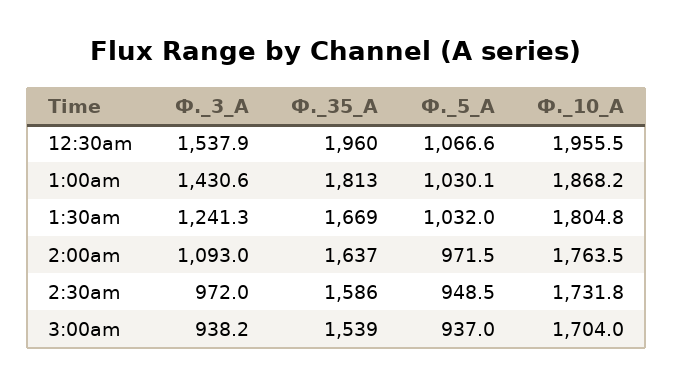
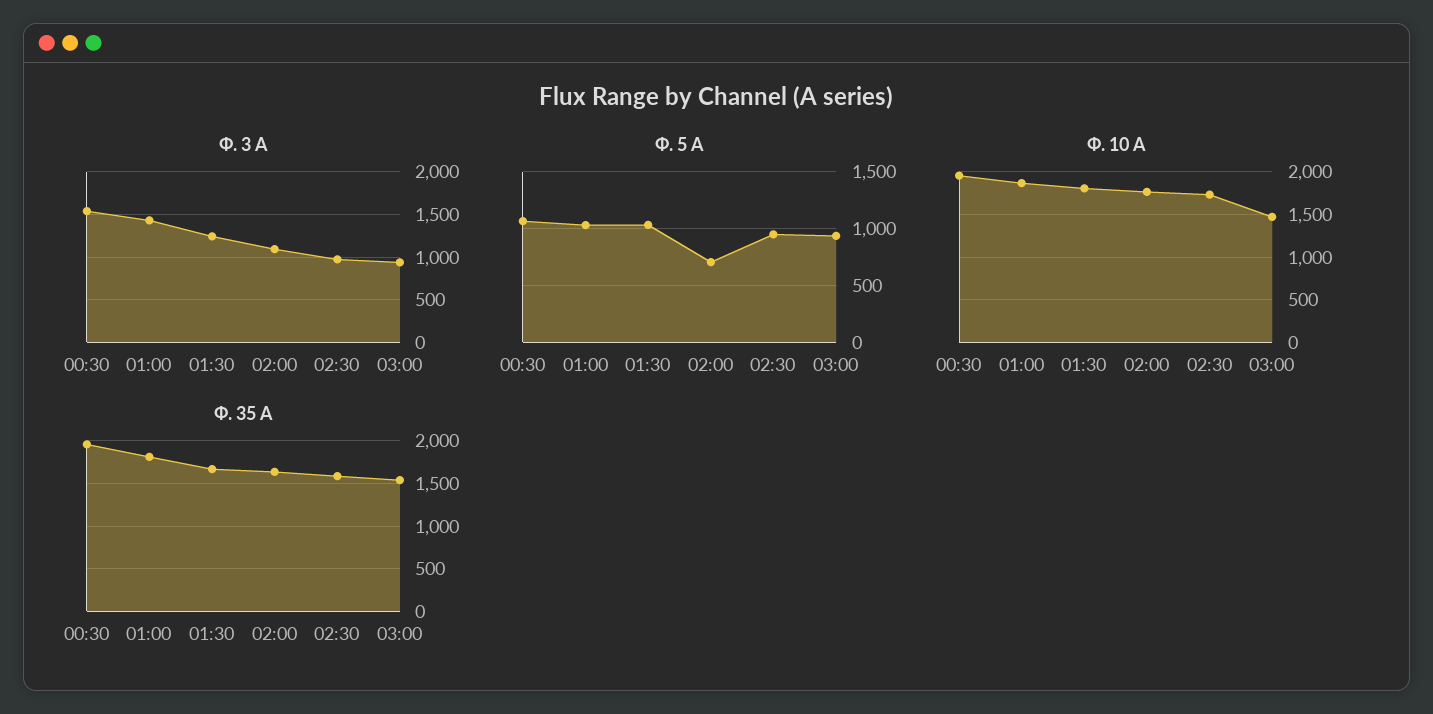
  {
    "Ф._3_А": {
      "12:30am": 1537.9,
      "1:00am": 1430.6,
      "1:30am": 1241.3,
      "2:00am": 1093,
      "2:30am": 972,
      "3:00am": 938.2
    },
    "Ф._35_А": {
      "12:30am": 1960,
      "1:00am": 1813,
      "1:30am": 1669,
      "2:00am": 1637,
      "2:30am": 1586,
      "3:00am": 1539
    },
    "Ф._5_А": {
      "12:30am": 1066.6,
      "1:00am": 1030.1,
      "1:30am": 1032,
-     "2:00am": 971.5,
+     "2:00am": 700,
      "2:30am": 948.5,
      "3:00am": 937
    },
    "Ф._10_А": {
      "12:30am": 1955.5,
      "1:00am": 1868.2,
      "1:30am": 1804.8,
      "2:00am": 1763.5,
      "2:30am": 1731.8,
-     "3:00am": 1704
+     "3:00am": 1500
    }
  }

